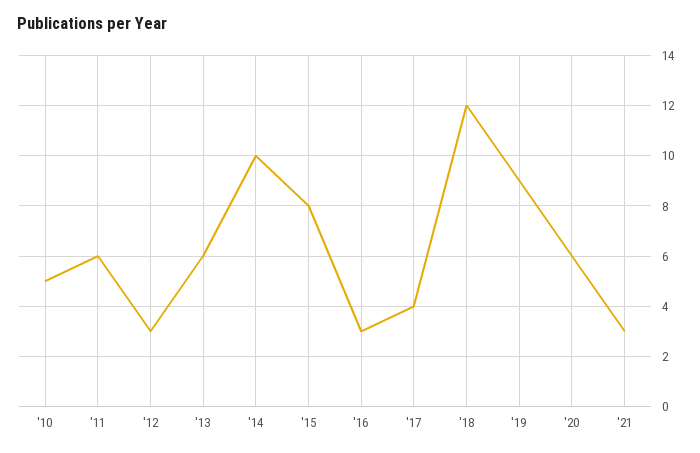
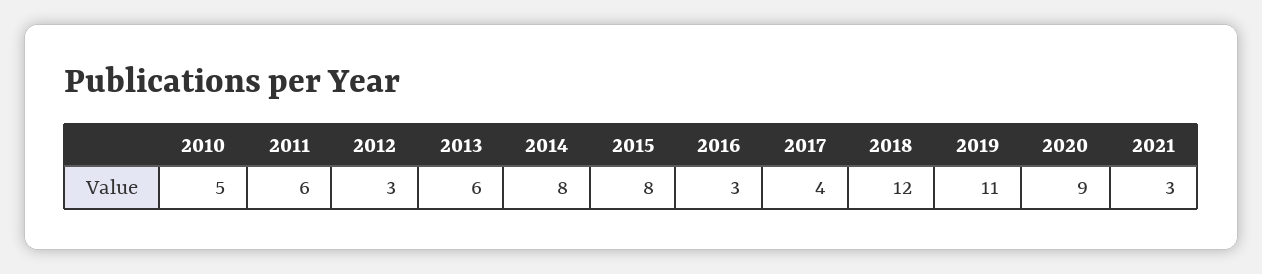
  {
    "'10": 5,
    "'11": 6,
    "'12": 3,
    "'13": 6,
-   "'14": 10,
+   "'14": 8,
    "'15": 8,
    "'16": 3,
    "'17": 4,
    "'18": 12,
-   "'19": 9,
+   "'19": 11,
-   "'20": 6,
+   "'20": 9,
    "'21": 3
  }

